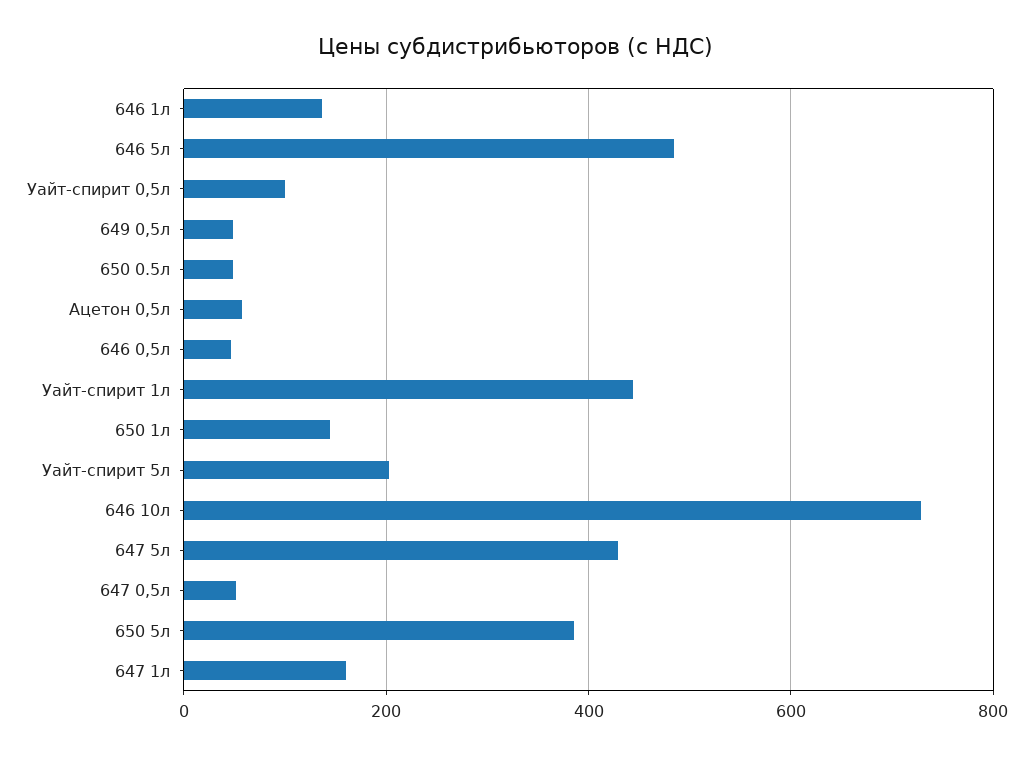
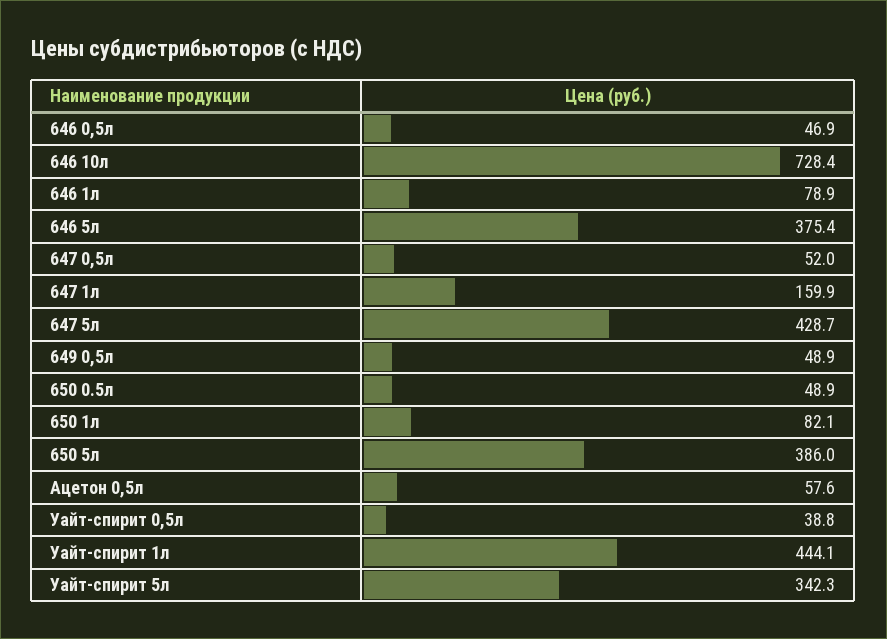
  {
-   "646 1л": 140,
+   "646 1л": 78.9,
-   "646 5л": 480,
+   "646 5л": 375.4,
-   "Уайт-спирит 0,5л": 100,
+   "Уайт-спирит 0,5л": 38.8,
    "649 0,5л": 48.9,
    "650 0.5л": 48.9,
    "Ацетон 0,5л": 57.6,
    "646 0,5л": 46.9,
    "Уайт-спирит 1л": 444.1,
-   "650 1л": 140,
+   "650 1л": 82.1,
-   "Уайт-спирит 5л": 200,
+   "Уайт-спирит 5л": 342.3,
    "646 10л": 728.4,
    "647 5л": 428.7,
    "647 0,5л": 52,
    "650 5л": 386,
    "647 1л": 159.9
  }

